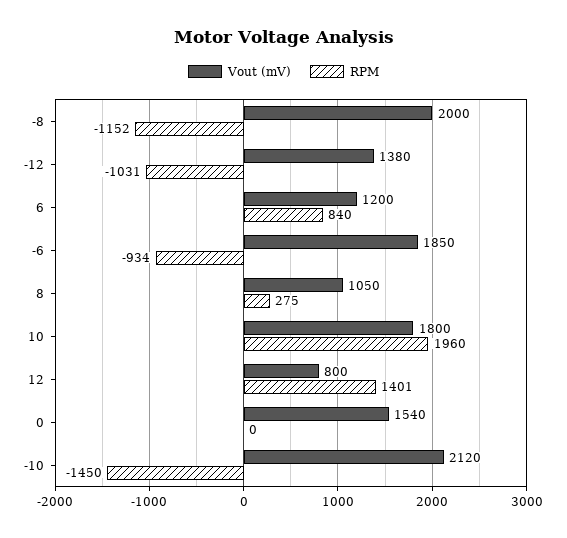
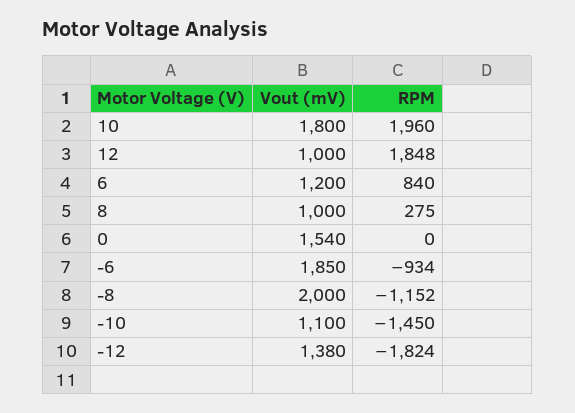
  {
    "Vout (mV)": {
      "-8": 2000,
      "-12": 1380,
      "6": 1200,
      "-6": 1850,
-     "8": 1050,
+     "8": 1000,
      "10": 1800,
-     "12": 800,
+     "12": 1000,
      "0": 1540,
-     "-10": 2120
+     "-10": 1100
    },
    "RPM": {
      "-8": -1152,
-     "-12": -1031,
+     "-12": -1824,
      "6": 840,
      "-6": -934,
      "8": 275,
      "10": 1960,
-     "12": 1401,
+     "12": 1848,
      "0": 0,
      "-10": -1450
    }
  }

